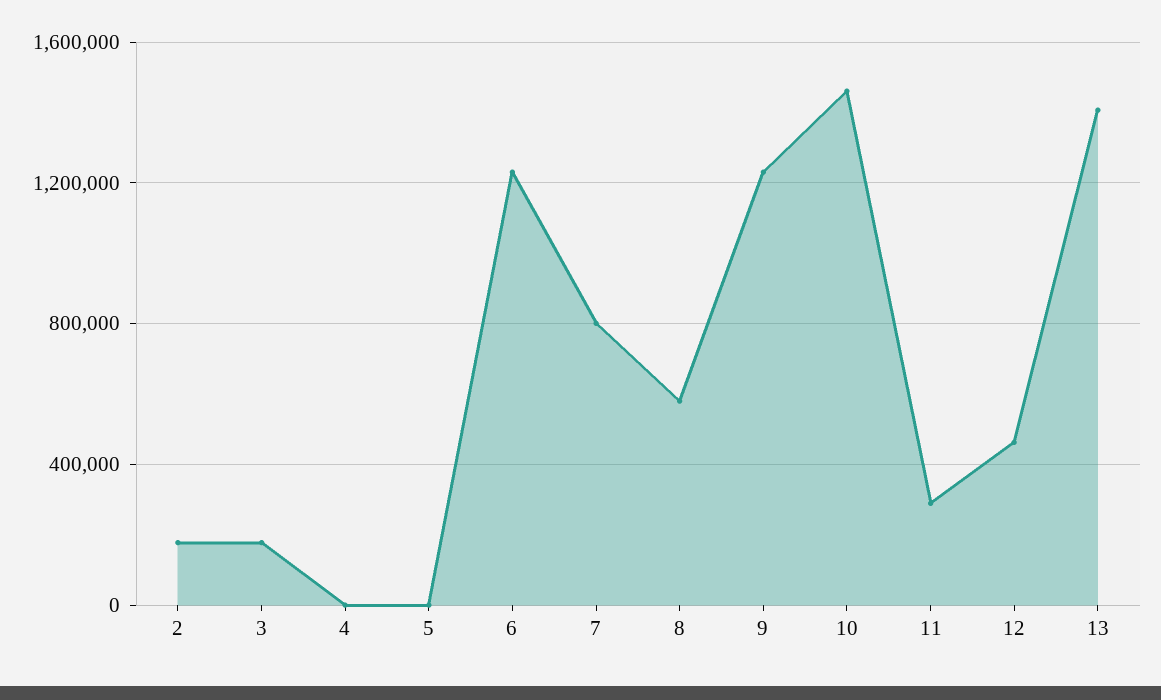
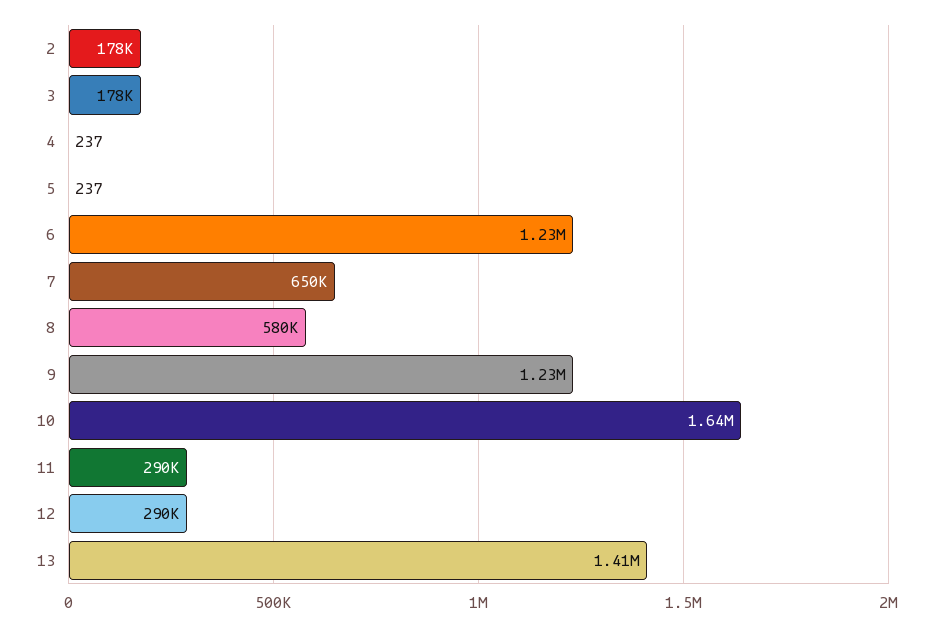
  {
    "2": 178000,
    "3": 178000,
    "4": 237,
    "5": 237,
    "6": 1230000,
-   "7": 800000,
+   "7": 650000,
    "8": 580000,
    "9": 1230000,
-   "10": 1450000,
+   "10": 1640000,
    "11": 290000,
-   "12": 450000,
+   "12": 290000,
    "13": 1410000
  }

